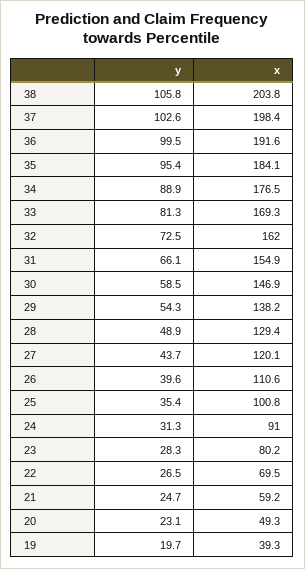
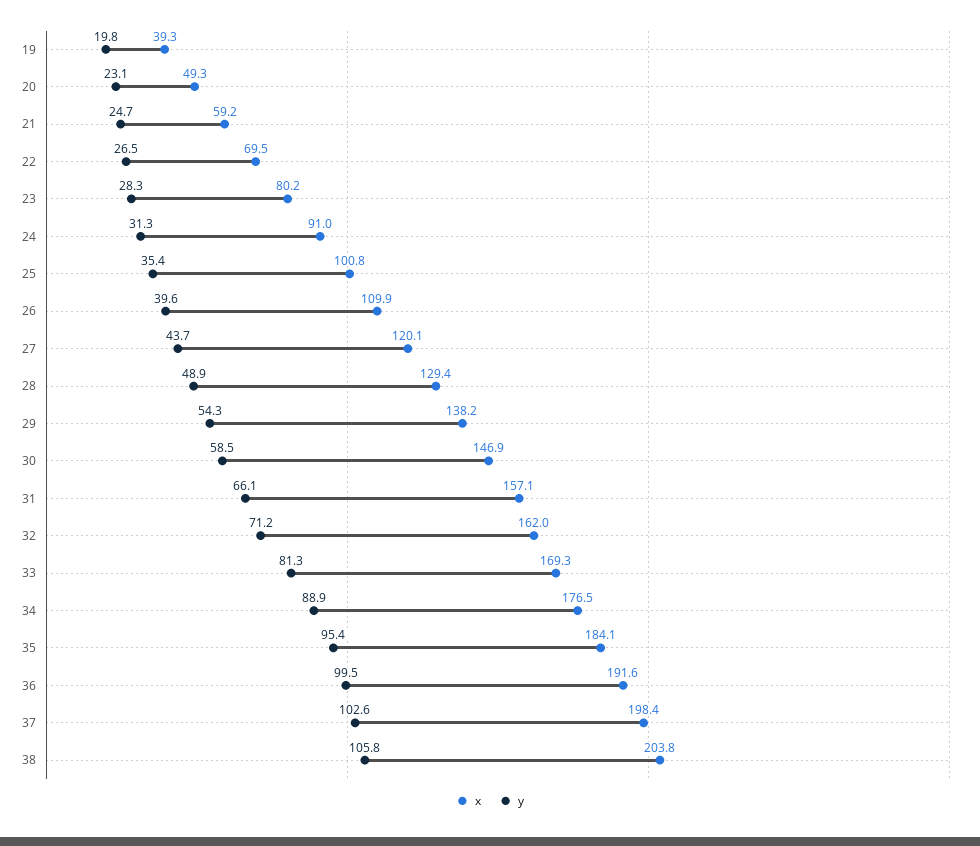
  {
    "y": {
      "38": 105.8,
      "37": 102.6,
      "36": 99.5,
      "35": 95.4,
      "34": 88.9,
      "33": 81.3,
-     "32": 72.5,
+     "32": 71.2,
      "31": 66.1,
      "30": 58.5,
      "29": 54.3,
      "28": 48.9,
      "27": 43.7,
      "26": 39.6,
      "25": 35.4,
      "24": 31.3,
      "23": 28.3,
      "22": 26.5,
      "21": 24.7,
      "20": 23.1,
-     "19": 19.7
+     "19": 19.8
    },
    "x": {
      "38": 203.8,
      "37": 198.4,
      "36": 191.6,
      "35": 184.1,
      "34": 176.5,
      "33": 169.3,
      "32": 162,
-     "31": 154.9,
+     "31": 157.1,
      "30": 146.9,
      "29": 138.2,
      "28": 129.4,
      "27": 120.1,
-     "26": 110.6,
+     "26": 109.9,
      "25": 100.8,
      "24": 91,
      "23": 80.2,
      "22": 69.5,
      "21": 59.2,
      "20": 49.3,
      "19": 39.3
    }
  }

